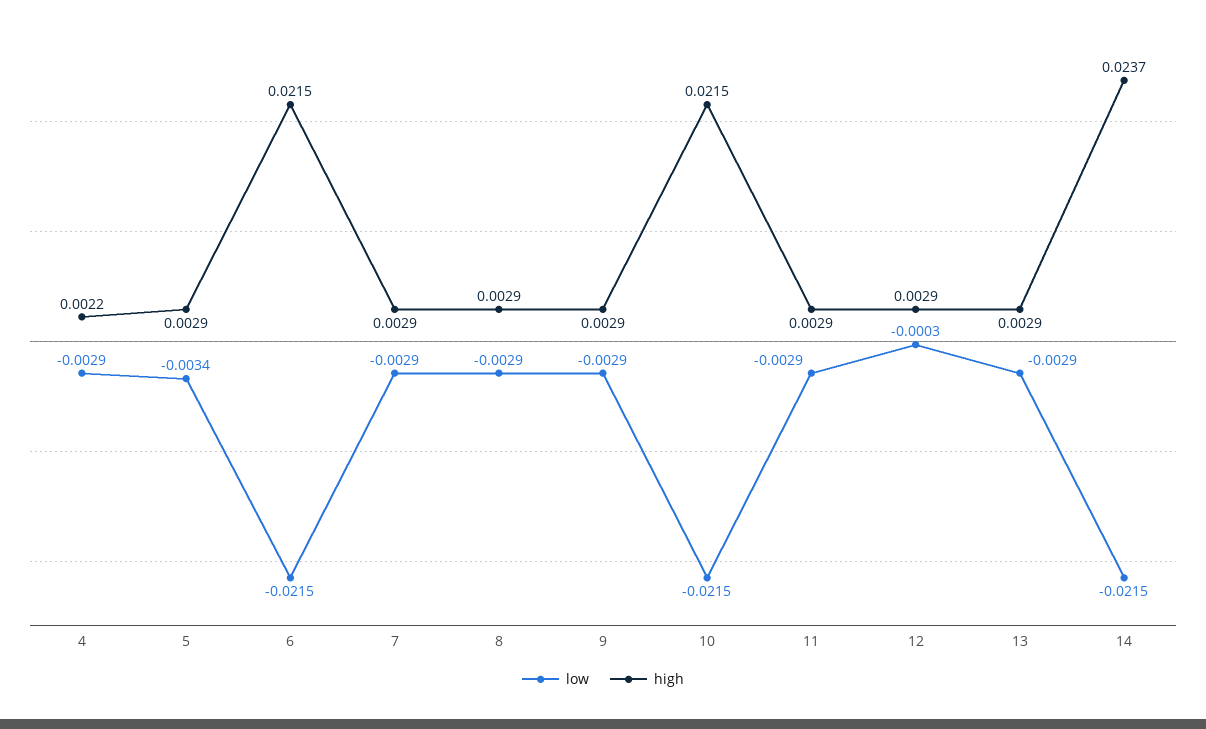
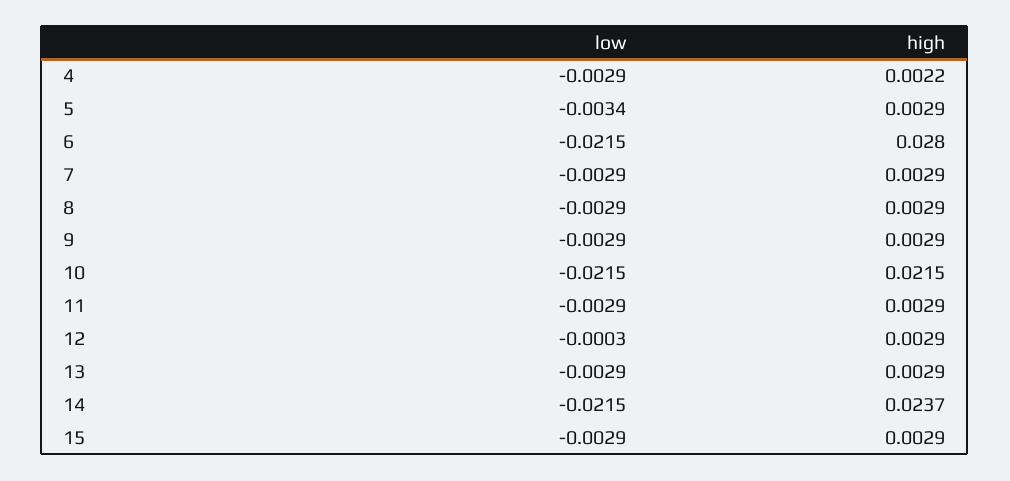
  {
    "low": {
      "4": -0.0029,
      "5": -0.0034,
      "6": -0.0215,
      "7": -0.0029,
      "8": -0.0029,
      "9": -0.0029,
      "10": -0.0215,
      "11": -0.0029,
      "12": -0.0003,
      "13": -0.0029,
-     "14": -0.0215
+     "14": -0.0215,
+     "15": -0.0029
    },
    "high": {
      "4": 0.0022,
      "5": 0.0029,
-     "6": 0.0215,
+     "6": 0.028,
      "7": 0.0029,
      "8": 0.0029,
      "9": 0.0029,
      "10": 0.0215,
      "11": 0.0029,
      "12": 0.0029,
      "13": 0.0029,
-     "14": 0.0237
+     "14": 0.0237,
+     "15": 0.0029
    }
  }

